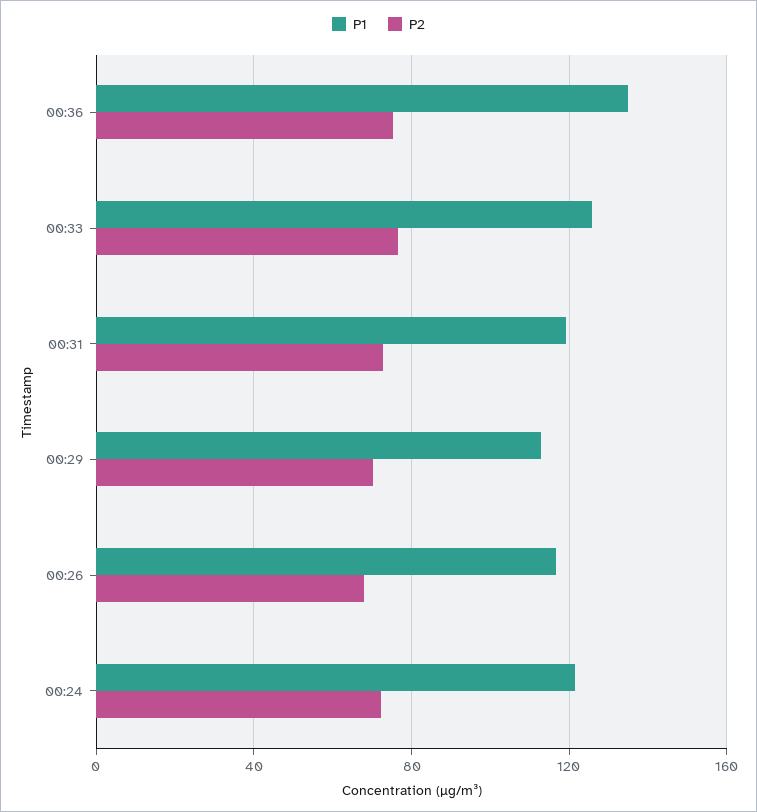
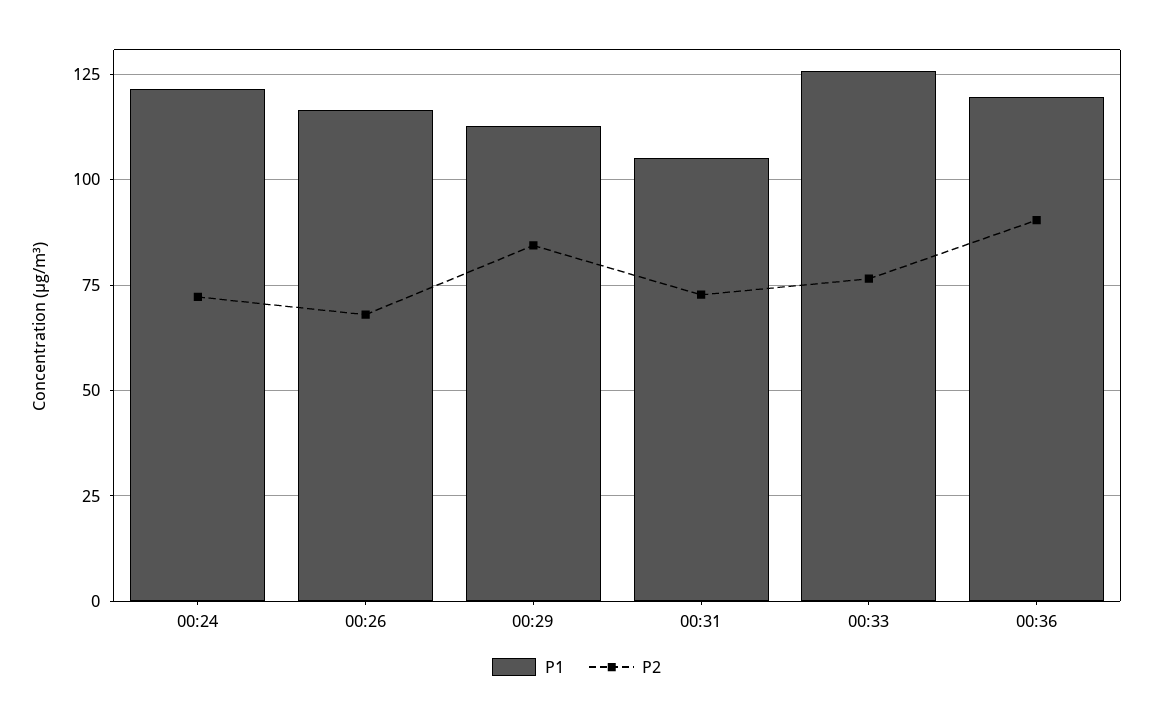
  {
    "P1": {
-     "00:36": 135,
+     "00:36": 120,
      "00:33": 125,
-     "00:31": 120,
+     "00:31": 105,
      "00:29": 112.5,
      "00:26": 117.5,
      "00:24": 122.5
    },
    "P2": {
-     "00:36": 75,
+     "00:36": 90,
      "00:33": 77.5,
      "00:31": 72.5,
-     "00:29": 70,
+     "00:29": 85,
      "00:26": 67.5,
      "00:24": 72.5
    }
  }

